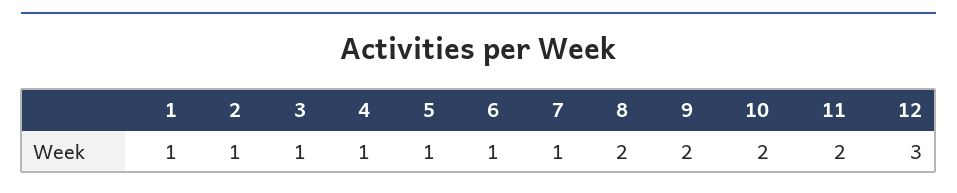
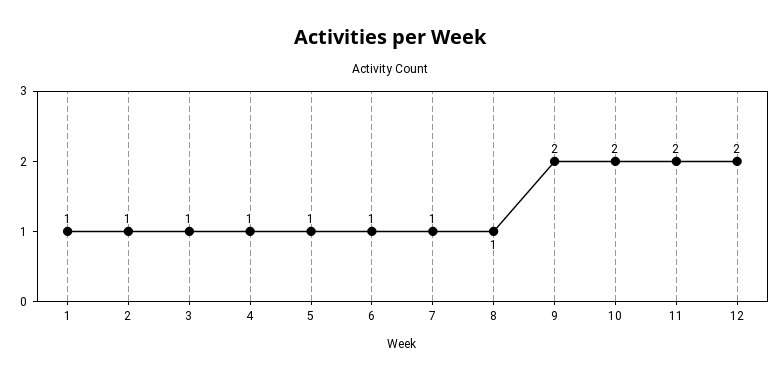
  {
    "1": 1,
    "2": 1,
    "3": 1,
    "4": 1,
    "5": 1,
    "6": 1,
    "7": 1,
-   "8": 2,
+   "8": 1,
    "9": 2,
    "10": 2,
    "11": 2,
-   "12": 3
+   "12": 2
  }

